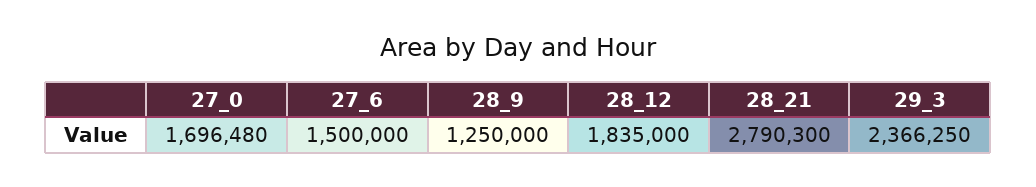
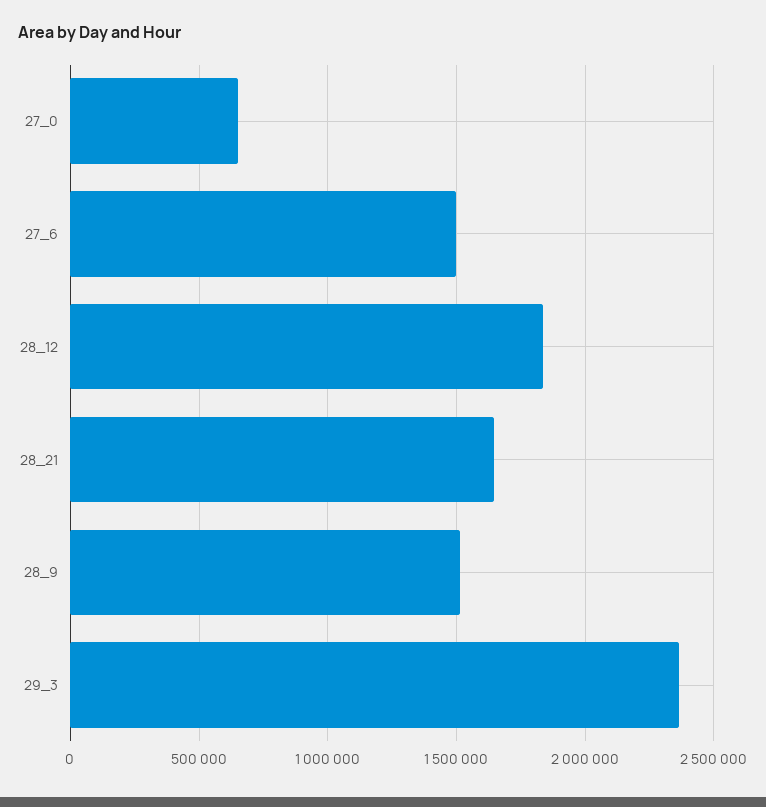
  {
-   "27_0": 1696480,
+   "27_0": 650000,
    "27_6": 1500000,
-   "28_9": 1250000,
+   "28_9": 1500000,
    "28_12": 1835000,
-   "28_21": 2790300,
+   "28_21": 1650000,
    "29_3": 2366250
  }

